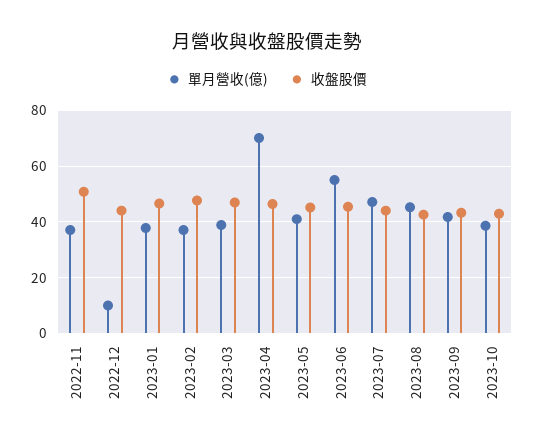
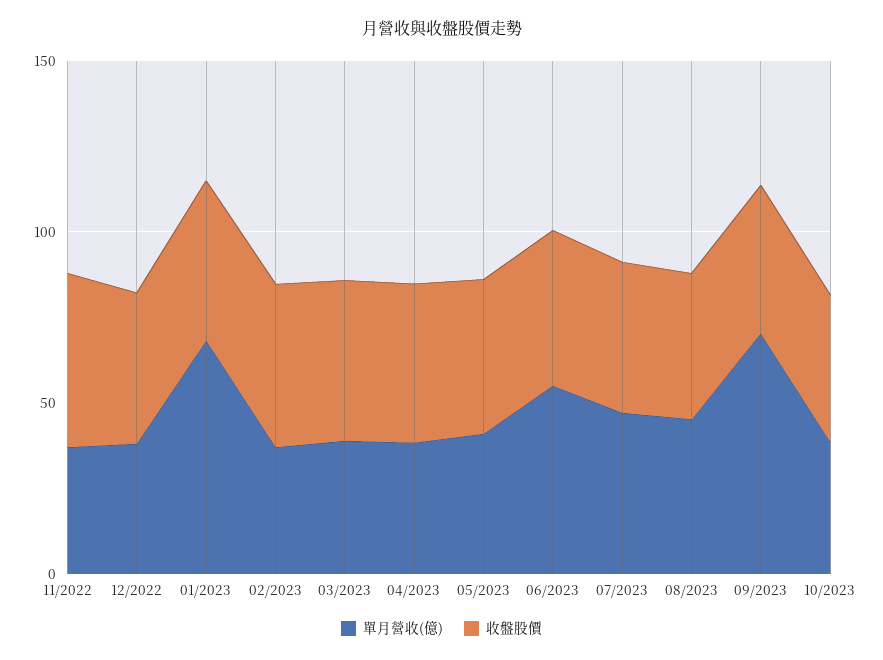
  {
    "單月營收(億)": {
      "2022-11": 37.5,
-     "2022-12": 10,
+     "2022-12": 40,
-     "2023-01": 37.5,
+     "2023-01": 70,
      "2023-02": 37.5,
      "2023-03": 40,
-     "2023-04": 70,
+     "2023-04": 40,
      "2023-05": 40,
      "2023-06": 55,
      "2023-07": 47.5,
      "2023-08": 45,
-     "2023-09": 42.5,
+     "2023-09": 70,
      "2023-10": 37.5
    },
    "收盤股價": {
      "2022-11": 50,
      "2022-12": 45,
      "2023-01": 47.5,
      "2023-02": 47.5,
      "2023-03": 47.5,
      "2023-04": 47.5,
      "2023-05": 45,
      "2023-06": 45,
      "2023-07": 45,
      "2023-08": 42.5,
      "2023-09": 42.5,
      "2023-10": 42.5
    }
  }

